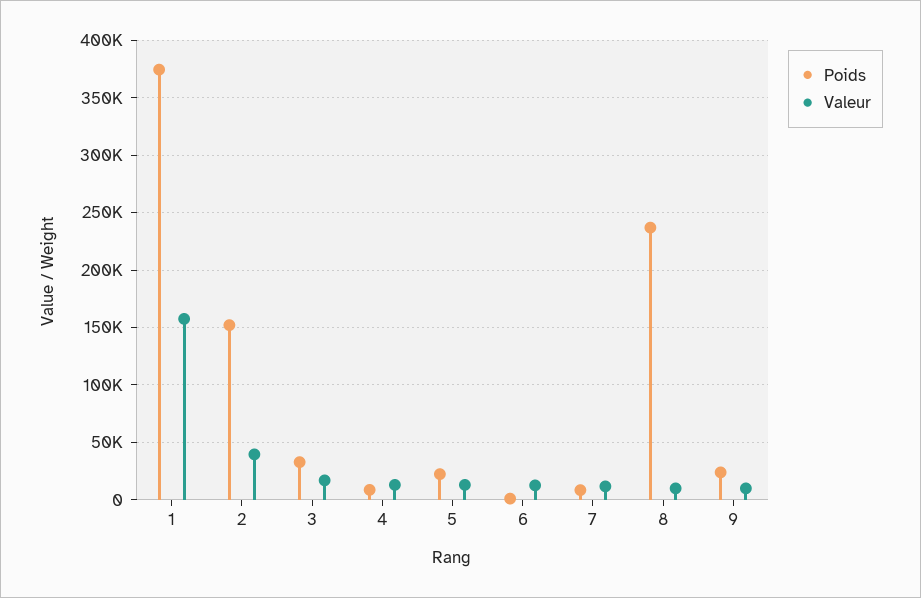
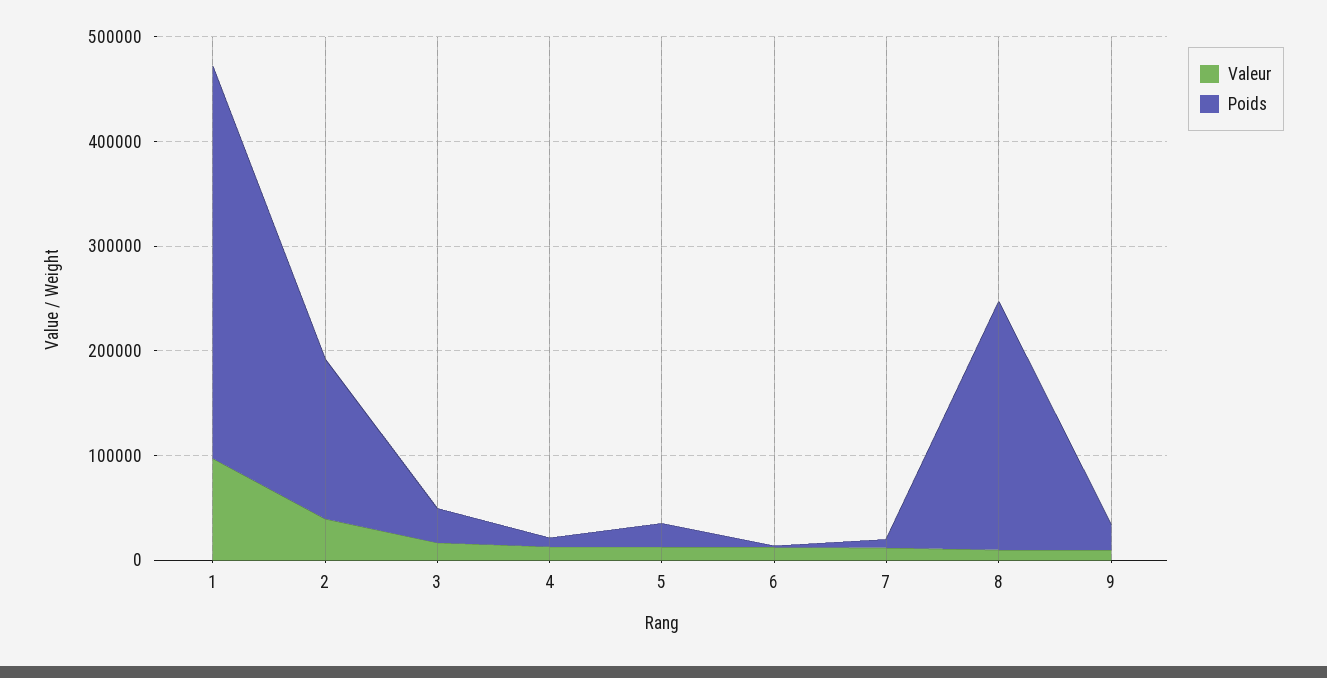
  {
    "Poids": {
      "1": 370000,
      "2": 150000,
      "3": 30000,
      "4": 10000,
      "5": 20000,
      "6": 0,
      "7": 10000,
      "8": 240000,
      "9": 20000
    },
    "Valeur": {
-     "1": 160000,
+     "1": 100000,
      "2": 40000,
      "3": 20000,
      "4": 10000,
      "5": 10000,
      "6": 10000,
      "7": 10000,
      "8": 10000,
      "9": 10000
    }
  }

